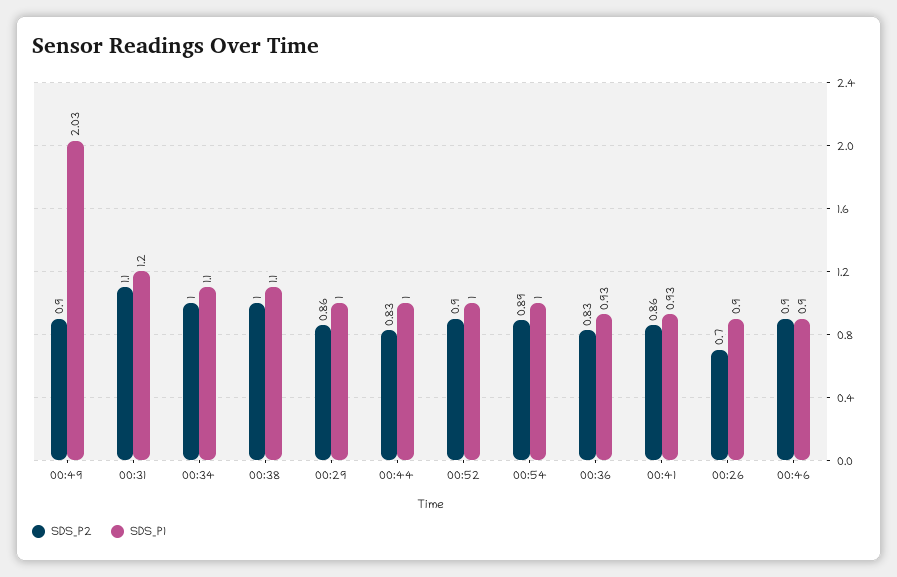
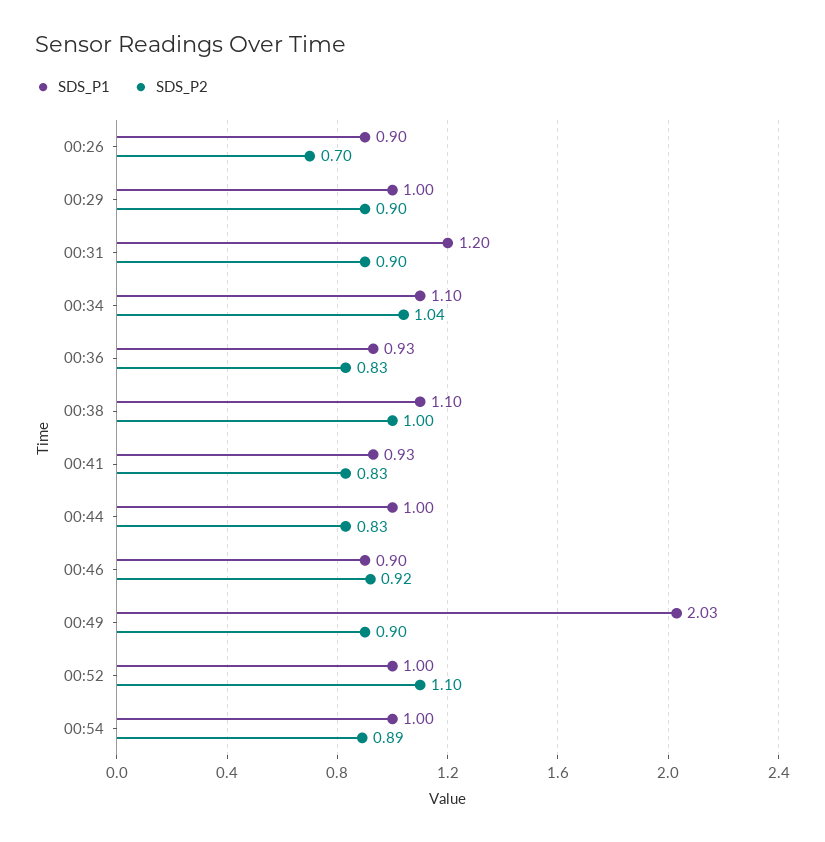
  {
    "SDS_P2": {
      "00:49": 0.9,
-     "00:31": 1.1,
+     "00:31": 0.9,
-     "00:34": 1,
+     "00:34": 1.04,
      "00:38": 1,
-     "00:29": 0.86,
+     "00:29": 0.9,
      "00:44": 0.83,
-     "00:52": 0.9,
+     "00:52": 1.1,
      "00:54": 0.89,
      "00:36": 0.83,
-     "00:41": 0.86,
+     "00:41": 0.83,
      "00:26": 0.7,
-     "00:46": 0.9
+     "00:46": 0.92
    },
    "SDS_P1": {
      "00:49": 2.03,
      "00:31": 1.2,
      "00:34": 1.1,
      "00:38": 1.1,
      "00:29": 1,
      "00:44": 1,
      "00:52": 1,
      "00:54": 1,
      "00:36": 0.93,
      "00:41": 0.93,
      "00:26": 0.9,
      "00:46": 0.9
    }
  }

